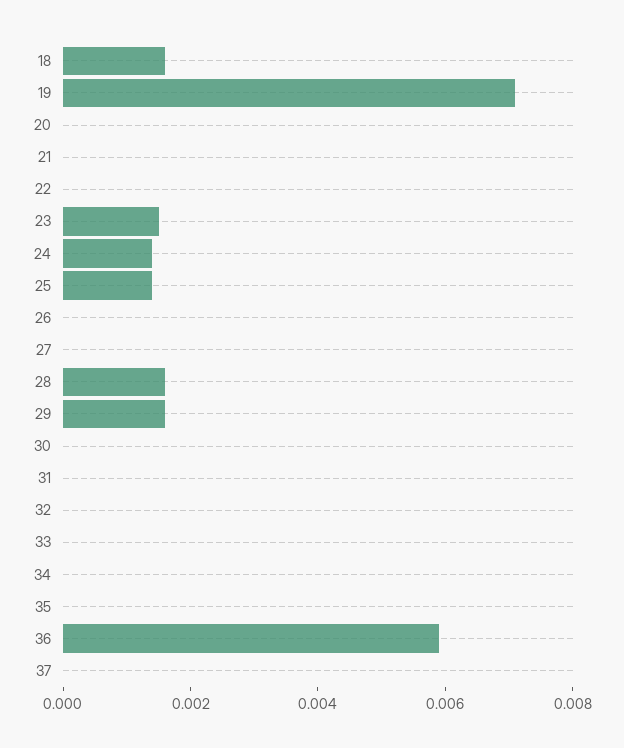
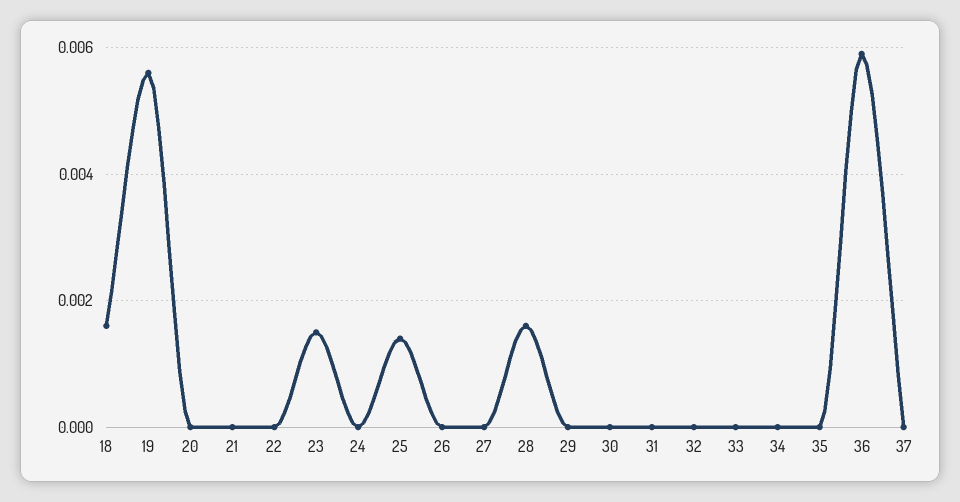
  {
    "18": 0.0015,
-   "19": 0.007,
+   "19": 0.0055,
    "20": 0,
    "21": 0,
    "22": 0,
    "23": 0.0015,
-   "24": 0.0015,
+   "24": 0,
    "25": 0.0015,
    "26": 0,
    "27": 0,
    "28": 0.0015,
-   "29": 0.0015,
+   "29": 0,
    "30": 0,
    "31": 0,
    "32": 0,
    "33": 0,
    "34": 0,
    "35": 0,
    "36": 0.006,
    "37": 0
  }

